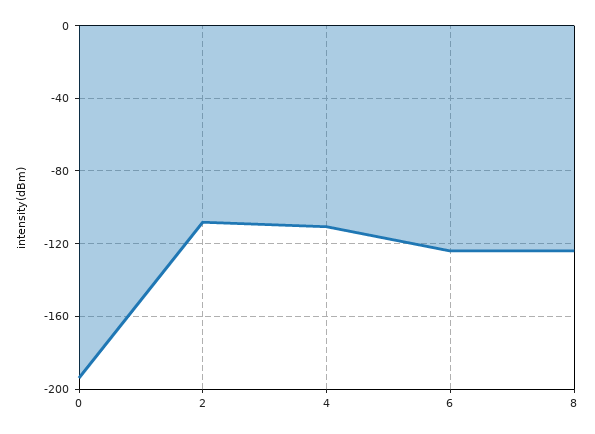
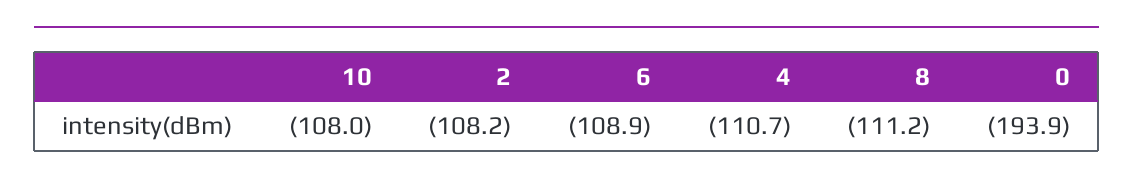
  {
    "0": -193.9,
    "2": -108.2,
    "4": -110.7,
-   "6": -125,
+   "6": -108.9,
-   "8": -125
+   "8": -111.2,
+   "10": -108
  }

